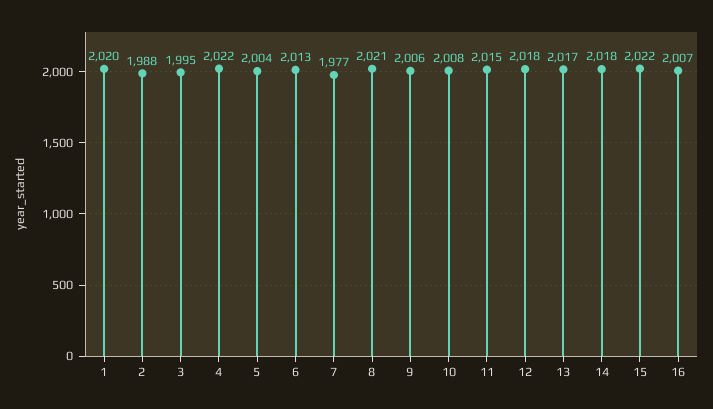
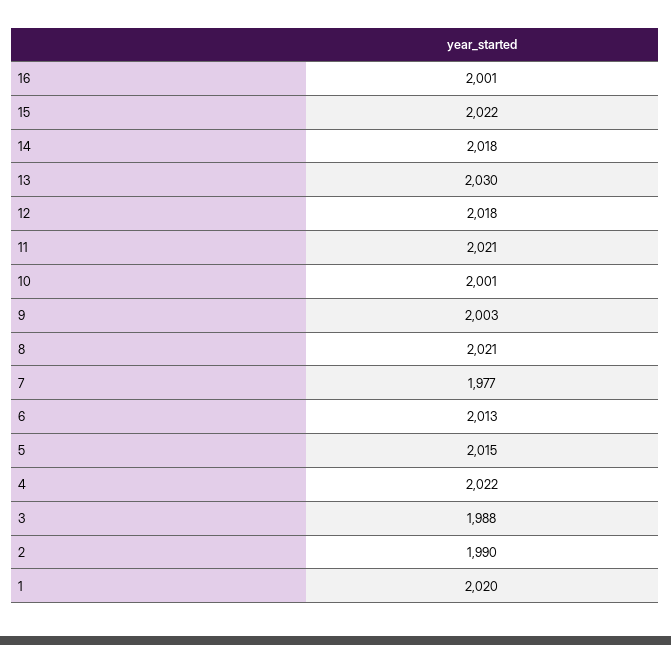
  {
    "1": 2020,
-   "2": 1988,
+   "2": 1990,
-   "3": 1995,
+   "3": 1988,
    "4": 2022,
-   "5": 2004,
+   "5": 2015,
    "6": 2013,
    "7": 1977,
    "8": 2021,
-   "9": 2006,
+   "9": 2003,
-   "10": 2008,
+   "10": 2001,
-   "11": 2015,
+   "11": 2021,
    "12": 2018,
-   "13": 2017,
+   "13": 2030,
    "14": 2018,
    "15": 2022,
-   "16": 2007
+   "16": 2001
  }

